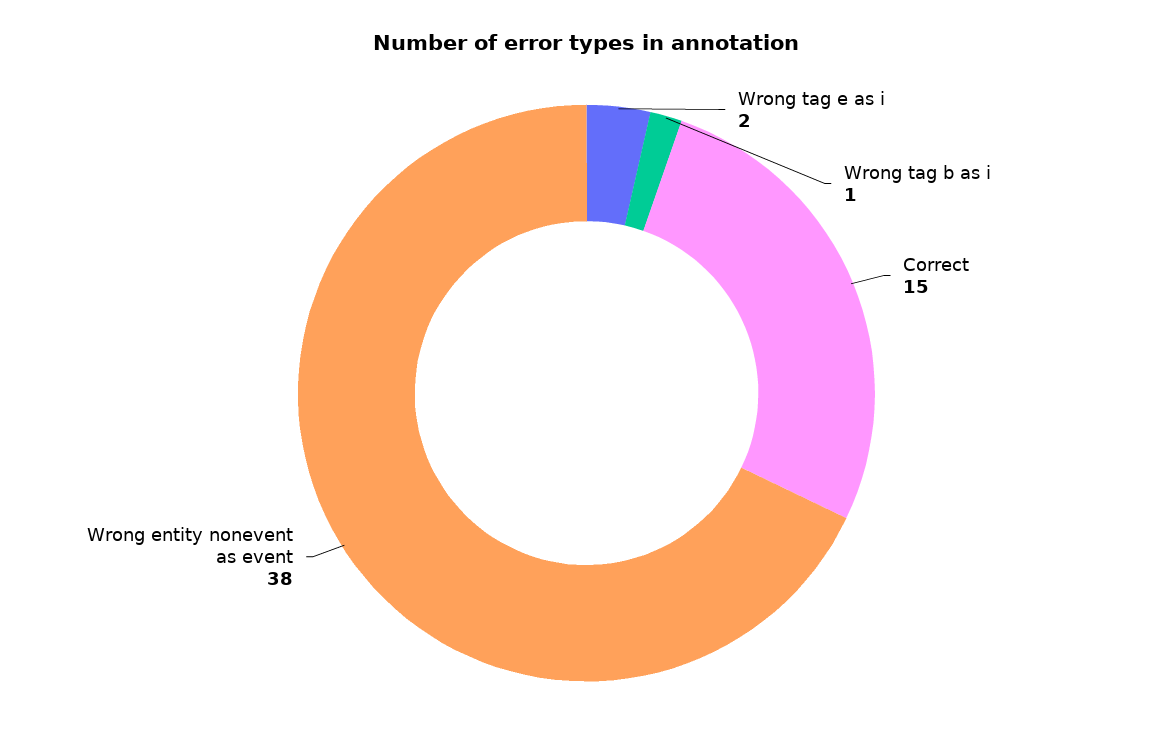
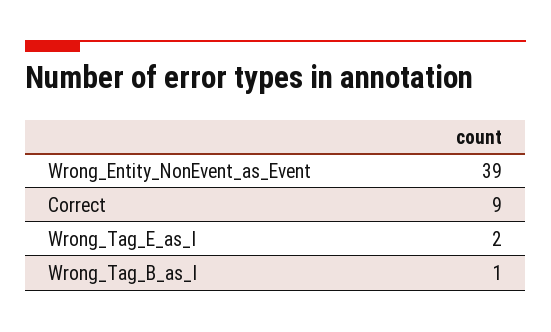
  {
    "Wrong tag e as i": 2,
    "Wrong tag b as i": 1,
-   "Correct": 15,
+   "Correct": 9,
-   "Wrong entity nonevent as event": 38
+   "Wrong entity nonevent as event": 39
  }

